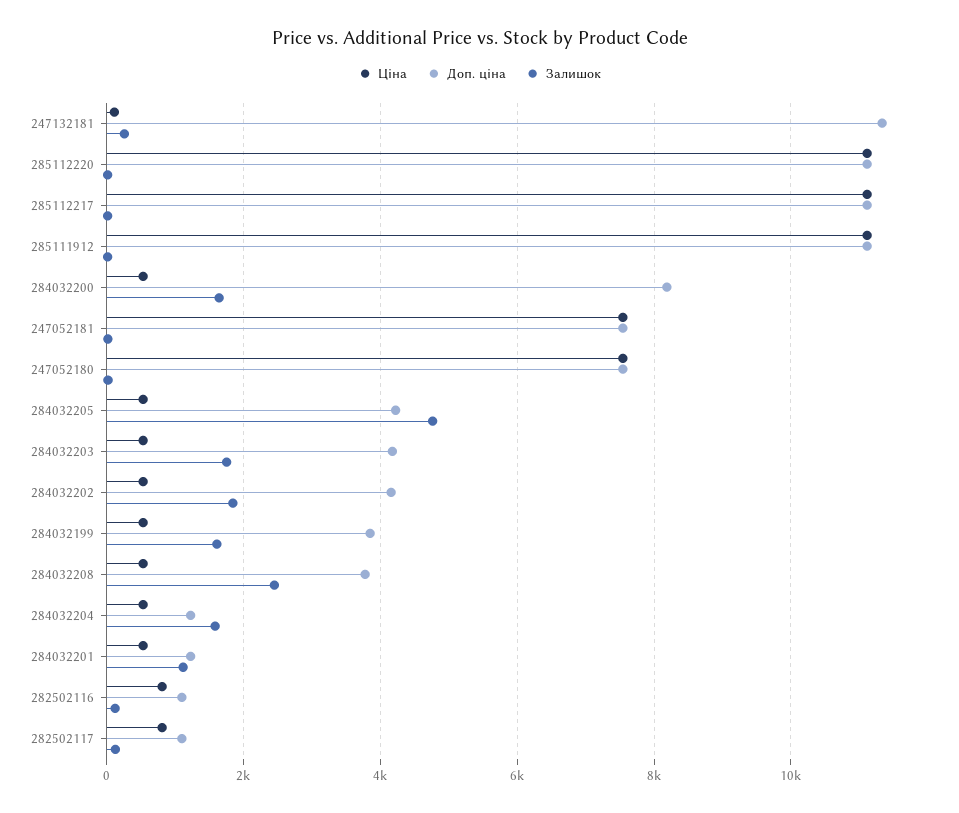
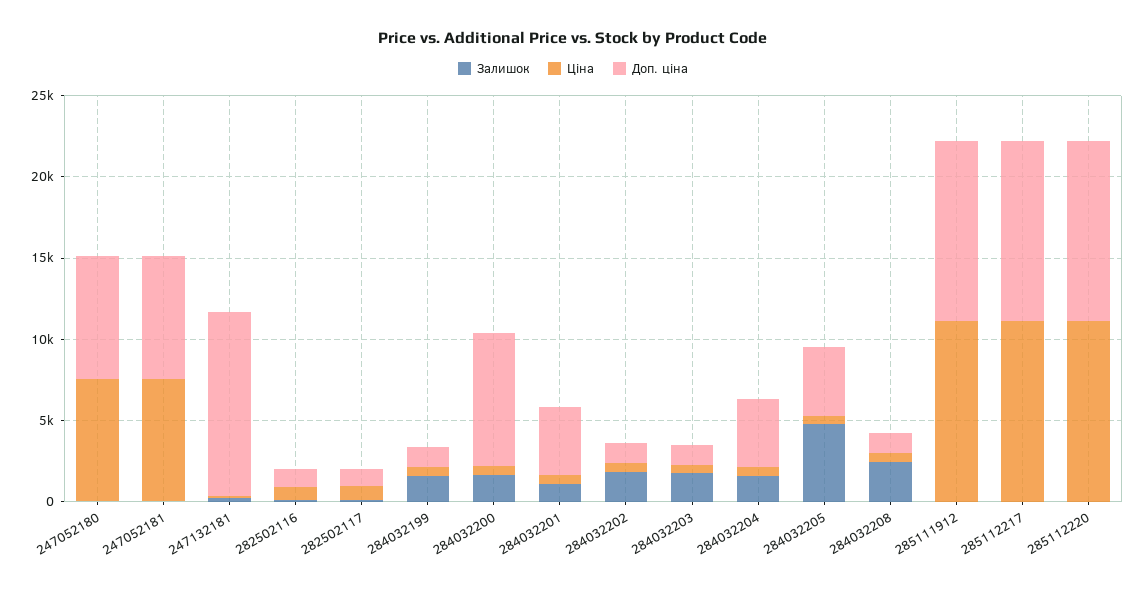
  {
    "Ціна": {
      "247132181": 200,
      "285112220": 11200,
      "285112217": 11200,
      "285111912": 11200,
      "284032200": 600,
      "247052181": 7600,
      "247052180": 7600,
      "284032205": 600,
      "284032203": 600,
      "284032202": 600,
      "284032199": 600,
      "284032208": 600,
      "284032204": 600,
      "284032201": 600,
      "282502116": 800,
      "282502117": 800
    },
    "Доп. ціна": {
      "247132181": 11400,
      "285112220": 11200,
      "285112217": 11200,
      "285111912": 11200,
      "284032200": 8200,
      "247052181": 7600,
      "247052180": 7600,
      "284032205": 4200,
-     "284032203": 4200,
+     "284032203": 1000,
-     "284032202": 4200,
+     "284032202": 1000,
-     "284032199": 3800,
+     "284032199": 1000,
-     "284032208": 3800,
+     "284032208": 1000,
-     "284032204": 1200,
+     "284032204": 4000,
-     "284032201": 1200,
+     "284032201": 4000,
      "282502116": 1200,
      "282502117": 1200
    },
    "Залишок": {
      "247132181": 200,
      "285112220": 0,
      "285112217": 0,
      "285111912": 0,
      "284032200": 1600,
      "247052181": 0,
      "247052180": 0,
      "284032205": 4800,
      "284032203": 1800,
      "284032202": 1800,
      "284032199": 1600,
      "284032208": 2400,
      "284032204": 1600,
      "284032201": 1200,
      "282502116": 200,
      "282502117": 200
    }
  }

